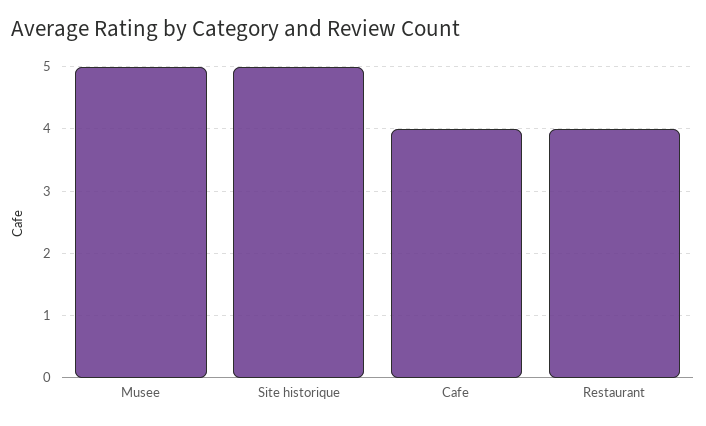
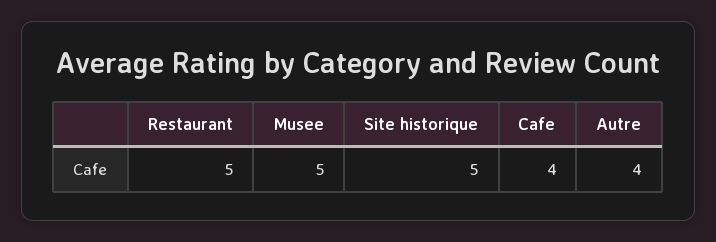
  {
    "Musee": 5,
    "Site historique": 5,
    "Cafe": 4,
-   "Restaurant": 4
+   "Restaurant": 5,
+   "Autre": 4
  }

